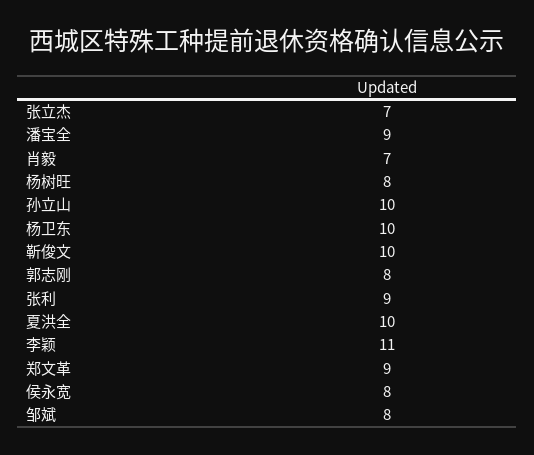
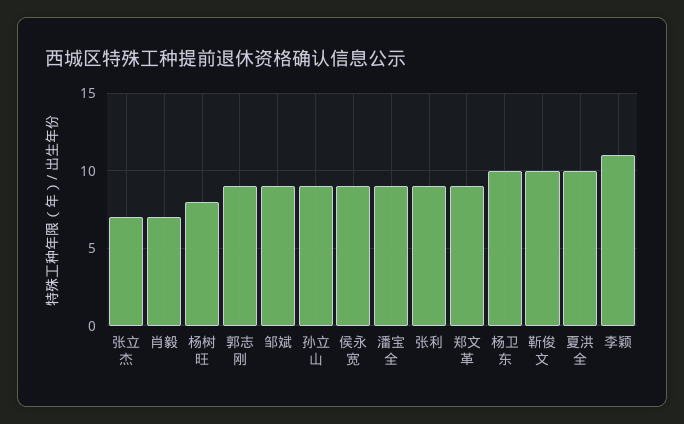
  {
    "张立杰": 7,
    "潘宝全": 9,
    "肖毅": 7,
    "杨树旺": 8,
-   "孙立山": 10,
+   "孙立山": 9,
    "杨卫东": 10,
    "靳俊文": 10,
-   "郭志刚": 8,
+   "郭志刚": 9,
    "张利": 9,
    "夏洪全": 10,
    "李颖": 11,
    "郑文革": 9,
-   "侯永宽": 8,
+   "侯永宽": 9,
-   "邹斌": 8
+   "邹斌": 9
  }

